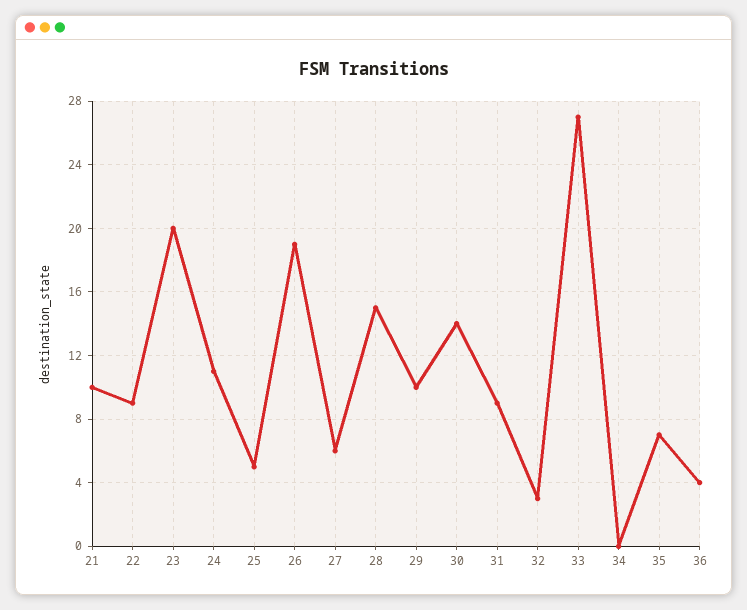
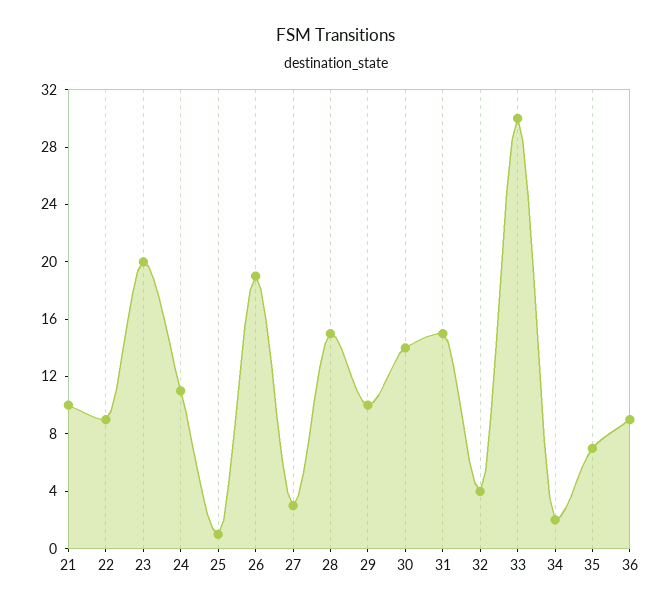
  {
    "21": 10,
    "22": 9,
    "23": 20,
    "24": 11,
-   "25": 5,
+   "25": 1,
    "26": 19,
-   "27": 6,
+   "27": 3,
    "28": 15,
    "29": 10,
    "30": 14,
-   "31": 9,
+   "31": 15,
-   "32": 3,
+   "32": 4,
-   "33": 27,
+   "33": 30,
-   "34": 0,
+   "34": 2,
    "35": 7,
-   "36": 4
+   "36": 9
  }

